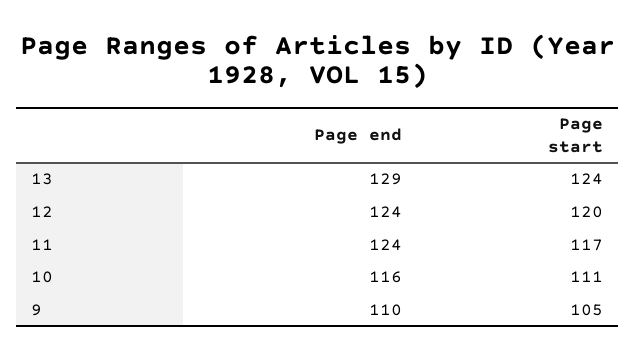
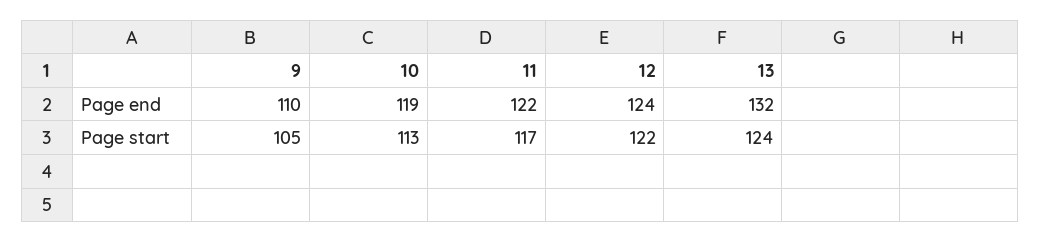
  {
    "Page end": {
-     "13": 129,
+     "13": 132,
      "12": 124,
-     "11": 124,
+     "11": 122,
-     "10": 116,
+     "10": 119,
      "9": 110
    },
    "Page start": {
      "13": 124,
-     "12": 120,
+     "12": 122,
      "11": 117,
-     "10": 111,
+     "10": 113,
      "9": 105
    }
  }

